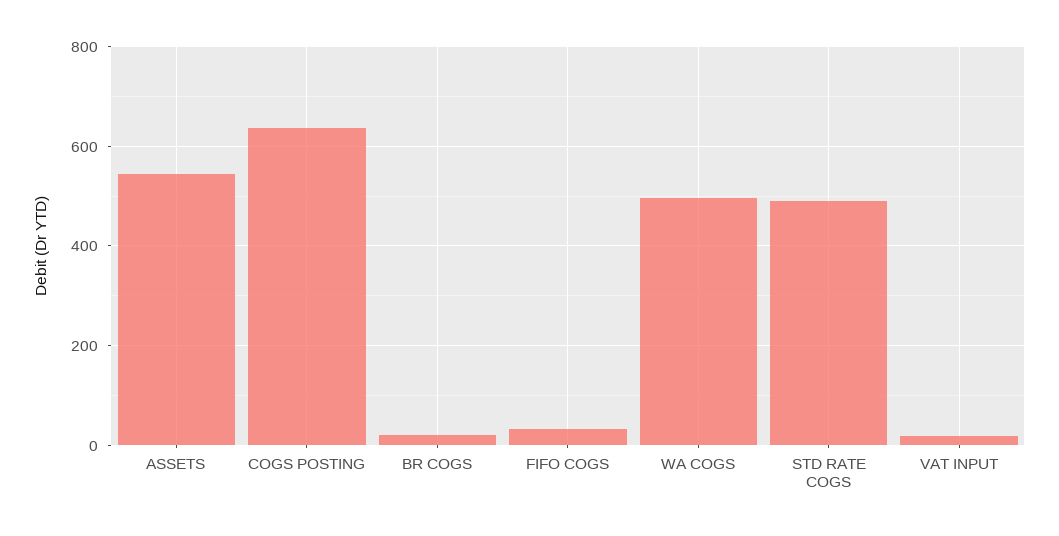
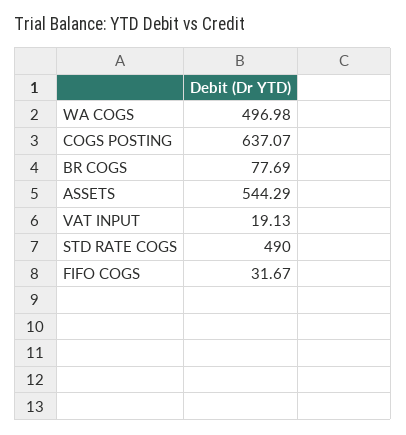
  {
    "ASSETS": 544.29,
    "COGS POSTING": 637.07,
-   "BR COGS": 20,
+   "BR COGS": 77.69,
    "FIFO COGS": 31.67,
    "WA COGS": 496.98,
    "STD RATE COGS": 490,
    "VAT INPUT": 19.13
  }

